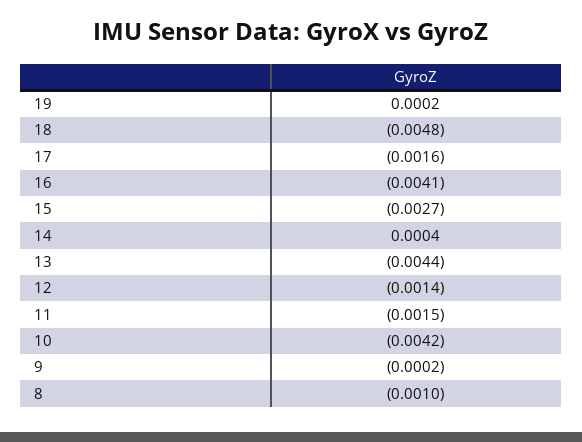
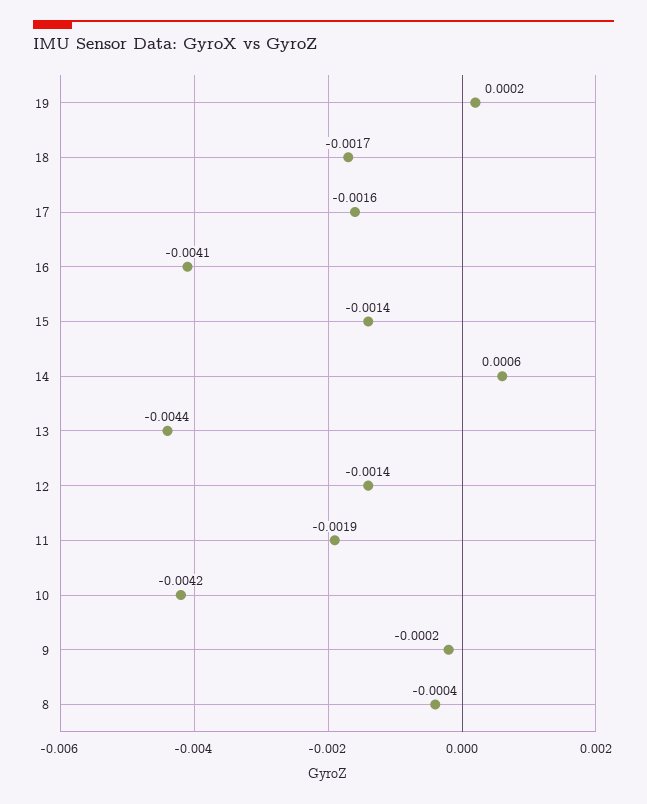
  {
    "19": 0.0002,
-   "18": -0.0048,
+   "18": -0.0017,
    "17": -0.0016,
    "16": -0.0041,
-   "15": -0.0027,
+   "15": -0.0014,
-   "14": 0.0004,
+   "14": 0.0006,
    "13": -0.0044,
    "12": -0.0014,
-   "11": -0.0015,
+   "11": -0.0019,
    "10": -0.0042,
    "9": -0.0002,
-   "8": -0.001
+   "8": -0.0004
  }

